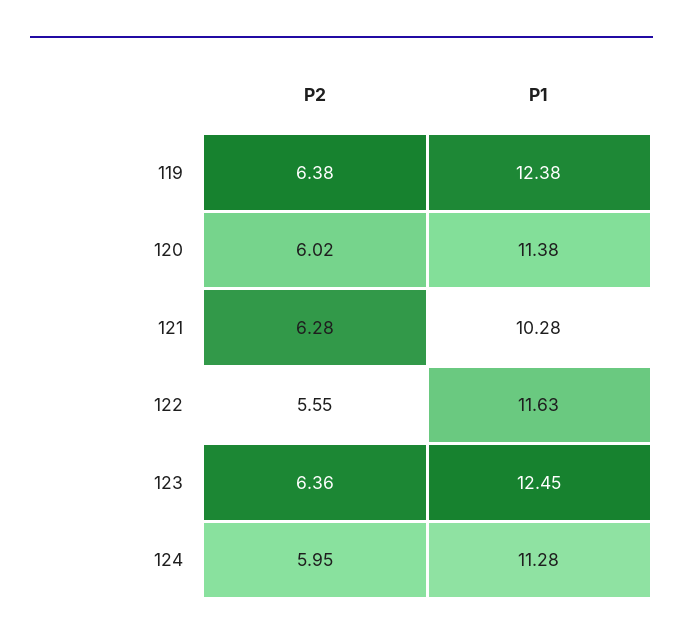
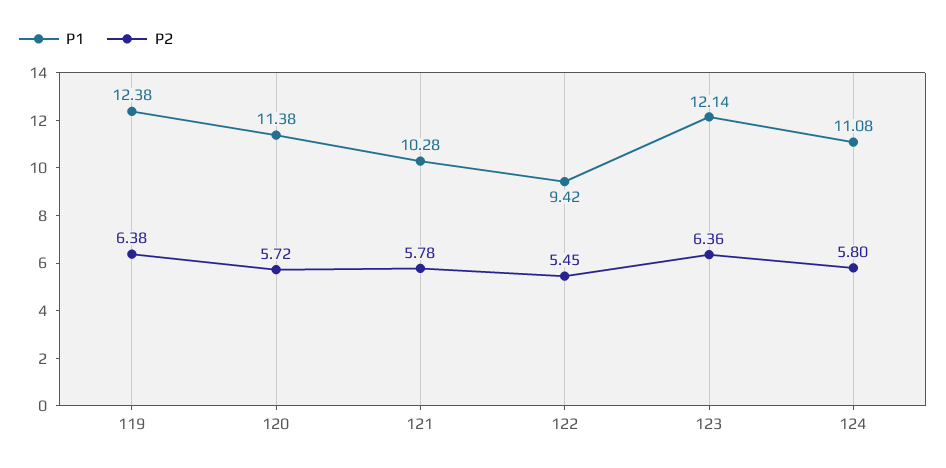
  {
    "P2": {
      "119": 6.38,
-     "120": 6.02,
+     "120": 5.72,
-     "121": 6.28,
+     "121": 5.78,
-     "122": 5.55,
+     "122": 5.45,
      "123": 6.36,
-     "124": 5.95
+     "124": 5.8
    },
    "P1": {
      "119": 12.38,
      "120": 11.38,
      "121": 10.28,
-     "122": 11.63,
+     "122": 9.42,
-     "123": 12.45,
+     "123": 12.14,
-     "124": 11.28
+     "124": 11.08
    }
  }

